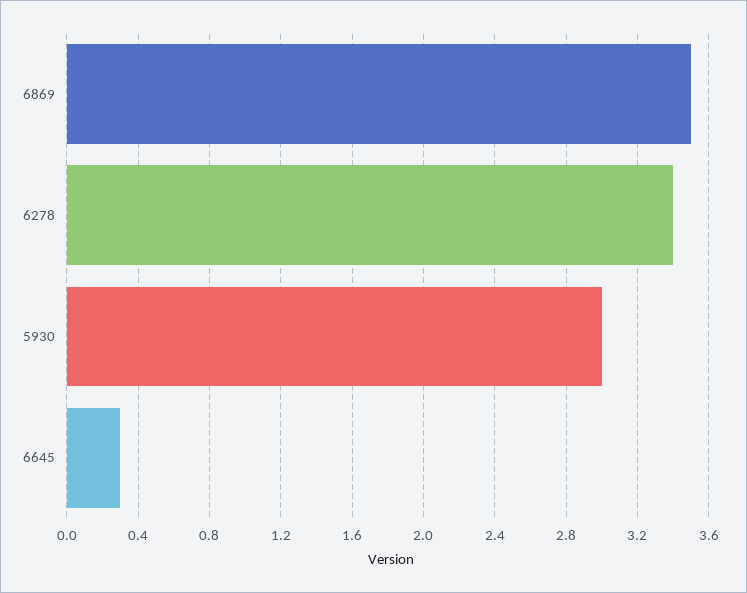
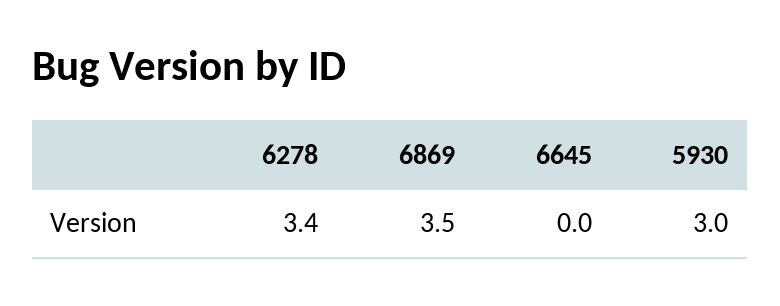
  {
    "6869": 3.5,
    "6278": 3.4,
    "5930": 3,
-   "6645": 0.3
+   "6645": 0
  }

